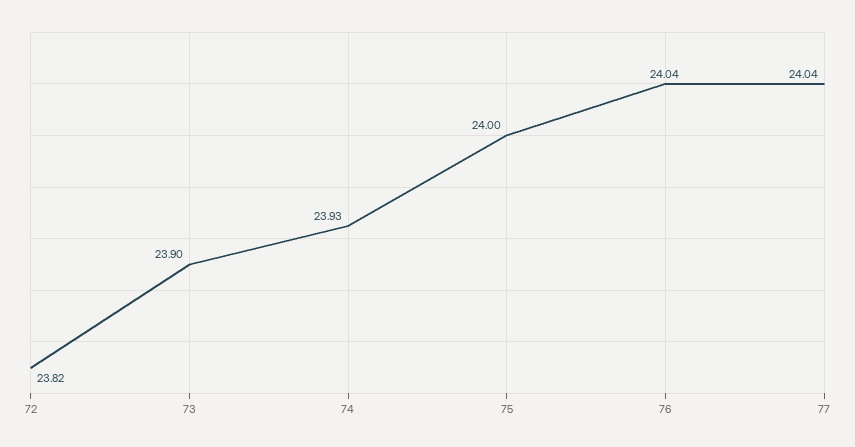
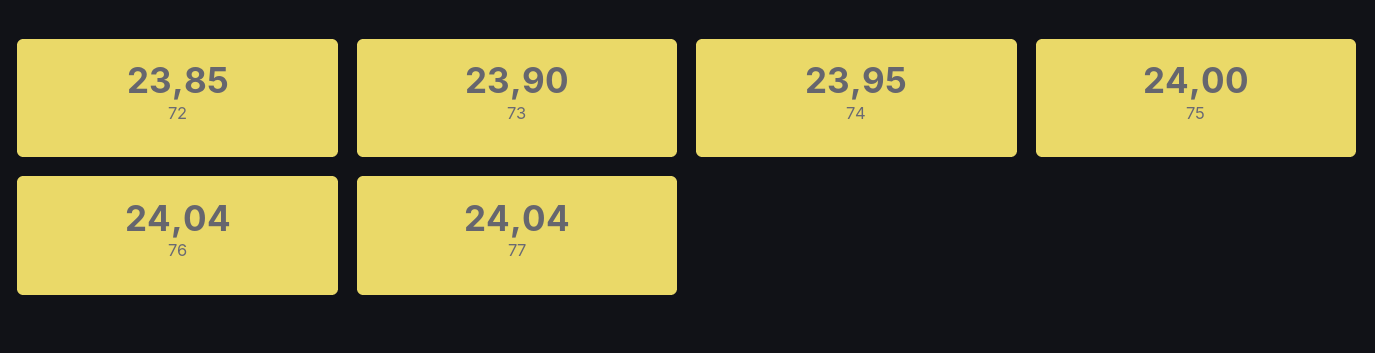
  {
-   "72": 23.82,
+   "72": 23.85,
    "73": 23.9,
-   "74": 23.93,
+   "74": 23.95,
    "75": 24,
    "76": 24.04,
    "77": 24.04
  }

